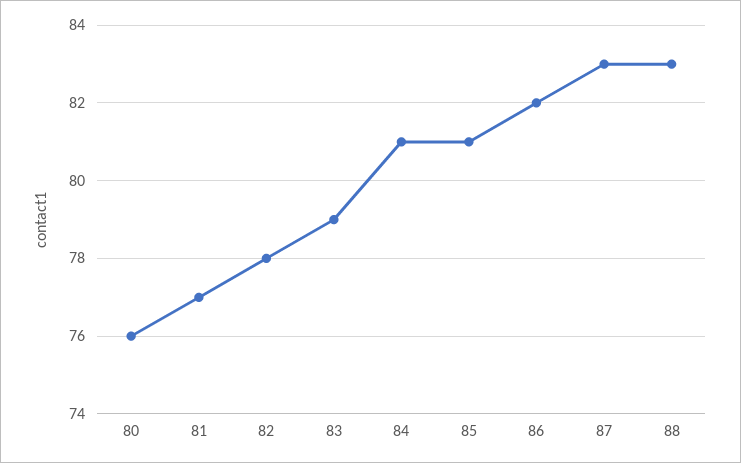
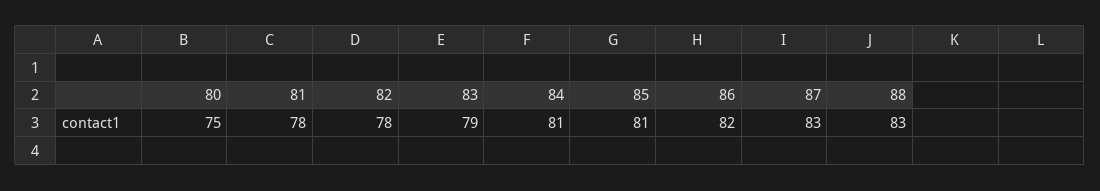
  {
-   "80": 76,
+   "80": 75,
-   "81": 77,
+   "81": 78,
    "82": 78,
    "83": 79,
    "84": 81,
    "85": 81,
    "86": 82,
    "87": 83,
    "88": 83
  }

